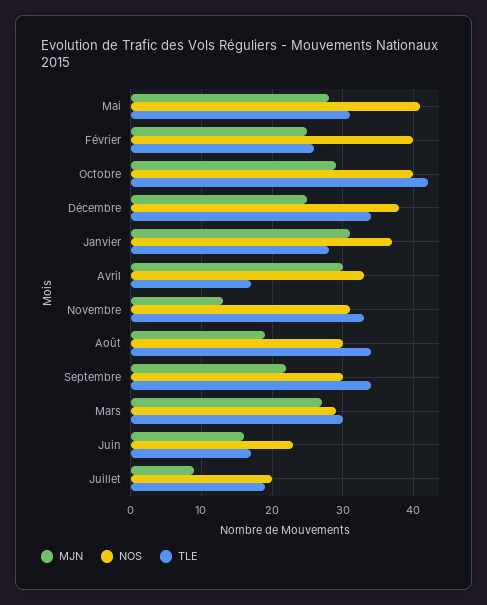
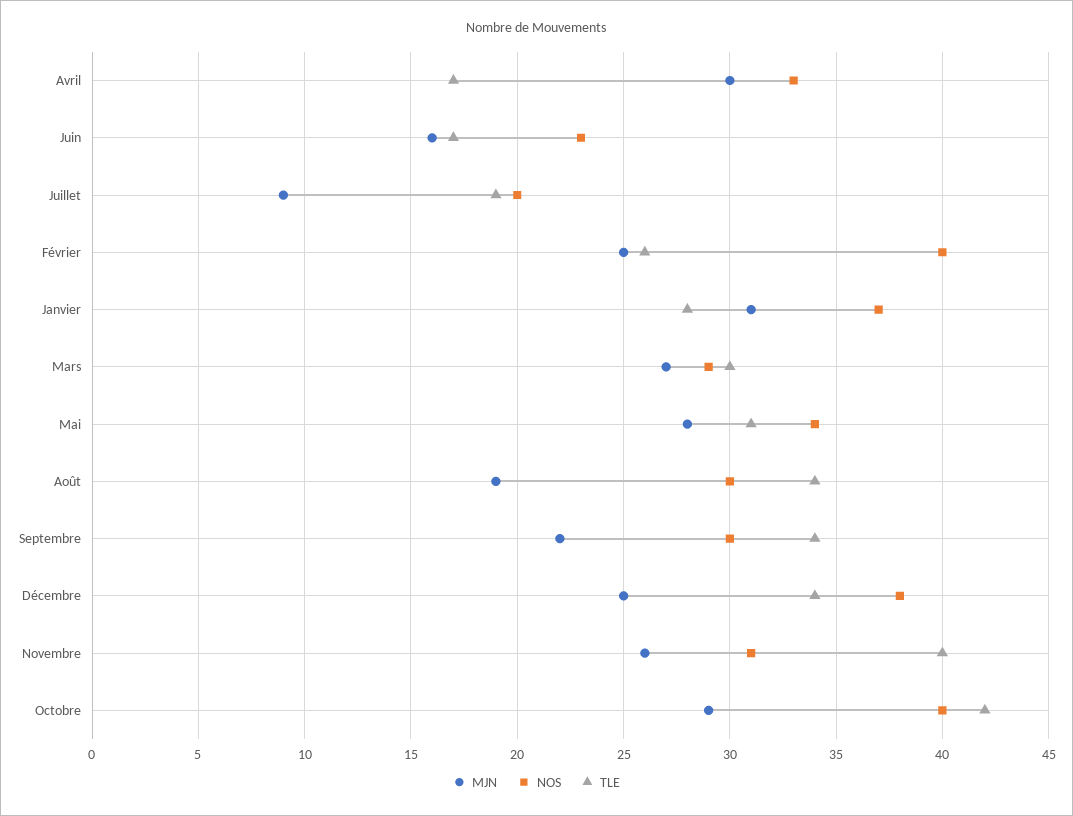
  {
    "MJN": {
      "Mai": 28,
      "Février": 25,
      "Octobre": 29,
      "Décembre": 25,
      "Janvier": 31,
      "Avril": 30,
-     "Novembre": 13,
+     "Novembre": 26,
      "Août": 19,
      "Septembre": 22,
      "Mars": 27,
      "Juin": 16,
      "Juillet": 9
    },
    "NOS": {
-     "Mai": 41,
+     "Mai": 34,
      "Février": 40,
      "Octobre": 40,
      "Décembre": 38,
      "Janvier": 37,
      "Avril": 33,
      "Novembre": 31,
      "Août": 30,
      "Septembre": 30,
      "Mars": 29,
      "Juin": 23,
      "Juillet": 20
    },
    "TLE": {
      "Mai": 31,
      "Février": 26,
      "Octobre": 42,
      "Décembre": 34,
      "Janvier": 28,
      "Avril": 17,
-     "Novembre": 33,
+     "Novembre": 40,
      "Août": 34,
      "Septembre": 34,
      "Mars": 30,
      "Juin": 17,
      "Juillet": 19
    }
  }

